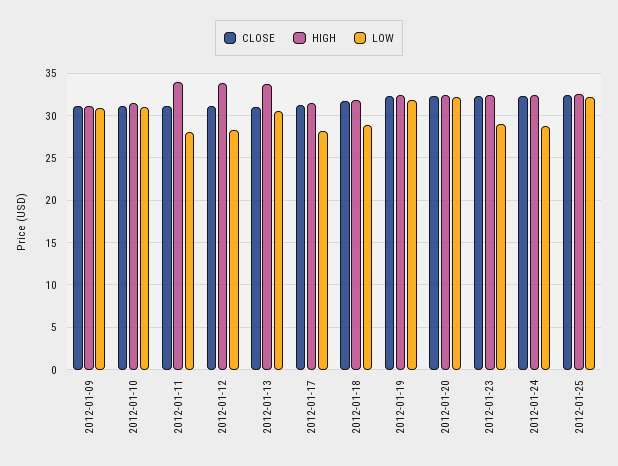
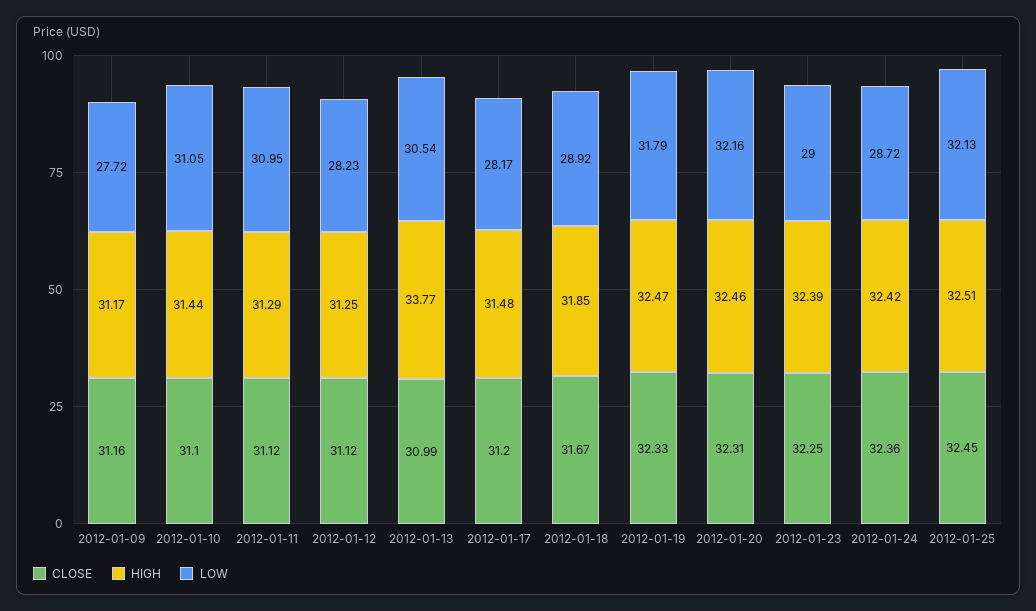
  {
    "CLOSE": {
      "2012-01-09": 31.16,
      "2012-01-10": 31.1,
      "2012-01-11": 31.12,
      "2012-01-12": 31.12,
      "2012-01-13": 30.99,
      "2012-01-17": 31.2,
      "2012-01-18": 31.67,
      "2012-01-19": 32.33,
      "2012-01-20": 32.31,
      "2012-01-23": 32.25,
      "2012-01-24": 32.36,
      "2012-01-25": 32.45
    },
    "HIGH": {
      "2012-01-09": 31.17,
      "2012-01-10": 31.44,
-     "2012-01-11": 34,
+     "2012-01-11": 31.29,
-     "2012-01-12": 34,
+     "2012-01-12": 31.25,
      "2012-01-13": 33.77,
      "2012-01-17": 31.48,
      "2012-01-18": 31.85,
      "2012-01-19": 32.47,
      "2012-01-20": 32.46,
      "2012-01-23": 32.39,
      "2012-01-24": 32.42,
      "2012-01-25": 32.51
    },
    "LOW": {
-     "2012-01-09": 31,
+     "2012-01-09": 27.72,
      "2012-01-10": 31.05,
-     "2012-01-11": 28,
+     "2012-01-11": 30.95,
      "2012-01-12": 28.23,
      "2012-01-13": 30.54,
      "2012-01-17": 28.17,
      "2012-01-18": 28.92,
      "2012-01-19": 31.79,
      "2012-01-20": 32.16,
      "2012-01-23": 29,
      "2012-01-24": 28.72,
      "2012-01-25": 32.13
    }
  }

